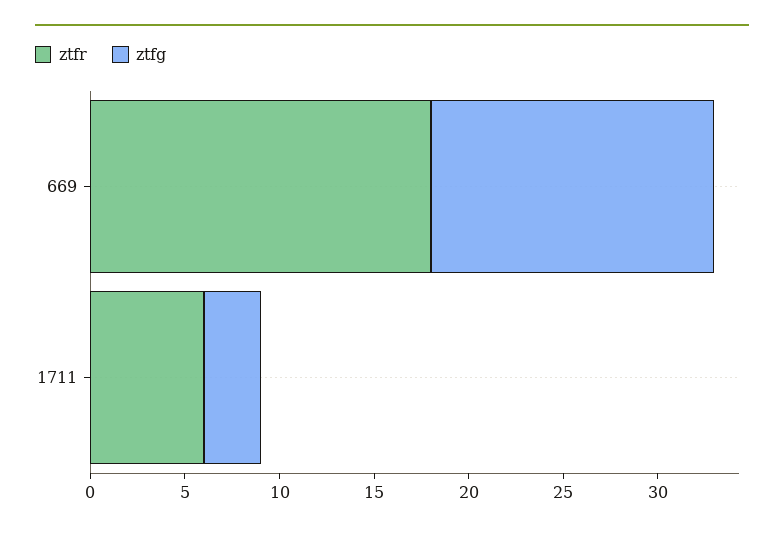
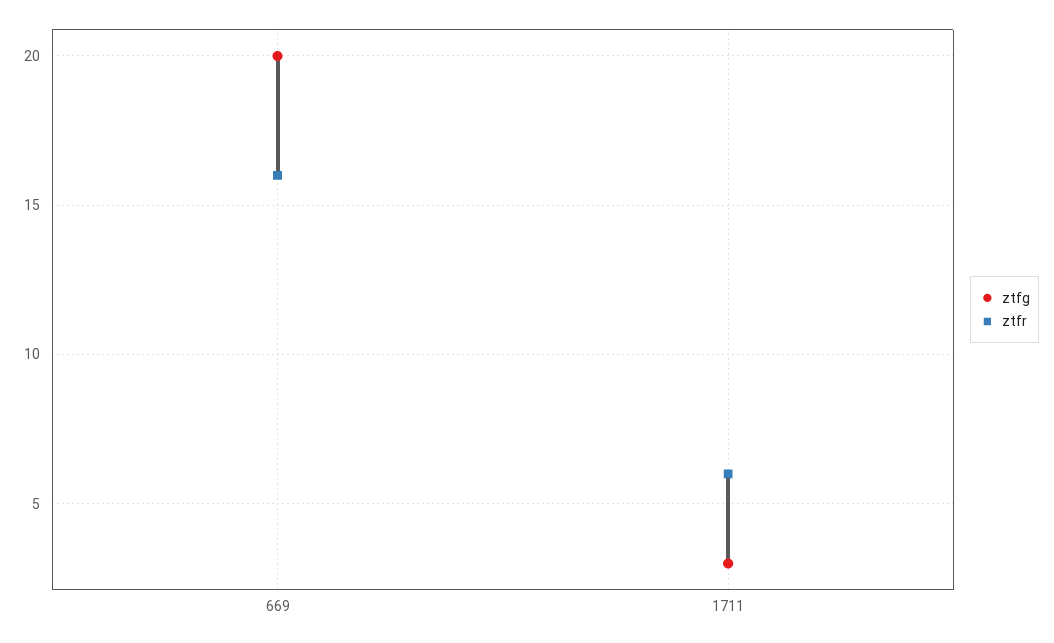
  {
    "ztfr": {
-     "669": 18,
+     "669": 16,
      "1711": 6
    },
    "ztfg": {
-     "669": 15,
+     "669": 20,
      "1711": 3
    }
  }

